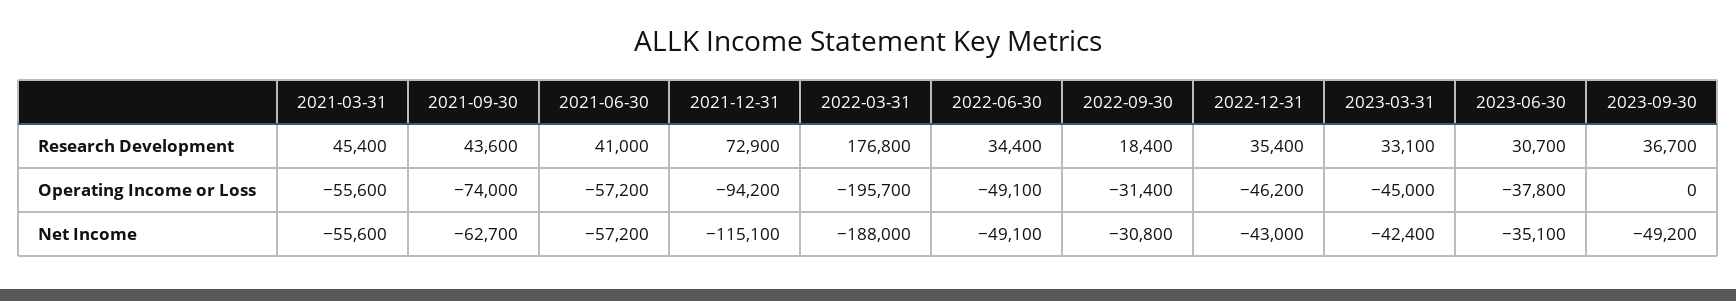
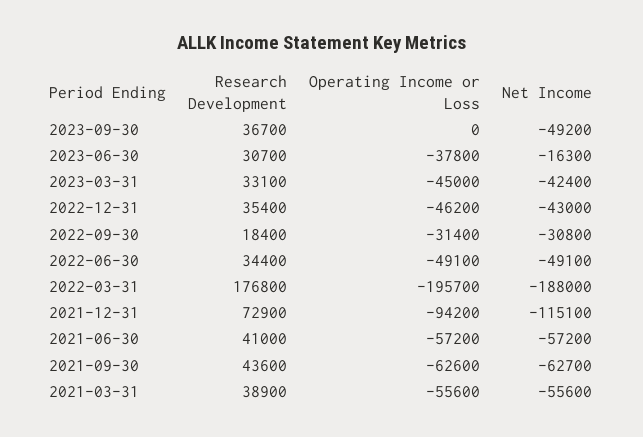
  {
    "2021-03-31": {
-     "Research Development": 45400,
+     "Research Development": 38900,
      "Operating Income or Loss": -55600,
      "Net Income": -55600
    },
    "2021-09-30": {
      "Research Development": 43600,
-     "Operating Income or Loss": -74000,
+     "Operating Income or Loss": -62600,
      "Net Income": -62700
    },
    "2021-06-30": {
      "Research Development": 41000,
      "Operating Income or Loss": -57200,
      "Net Income": -57200
    },
    "2021-12-31": {
      "Research Development": 72900,
      "Operating Income or Loss": -94200,
      "Net Income": -115100
    },
    "2022-03-31": {
      "Research Development": 176800,
      "Operating Income or Loss": -195700,
      "Net Income": -188000
    },
    "2022-06-30": {
      "Research Development": 34400,
      "Operating Income or Loss": -49100,
      "Net Income": -49100
    },
    "2022-09-30": {
      "Research Development": 18400,
      "Operating Income or Loss": -31400,
      "Net Income": -30800
    },
    "2022-12-31": {
      "Research Development": 35400,
      "Operating Income or Loss": -46200,
      "Net Income": -43000
    },
    "2023-03-31": {
      "Research Development": 33100,
      "Operating Income or Loss": -45000,
      "Net Income": -42400
    },
    "2023-06-30": {
      "Research Development": 30700,
      "Operating Income or Loss": -37800,
-     "Net Income": -35100
+     "Net Income": -16300
    },
    "2023-09-30": {
      "Research Development": 36700,
      "Operating Income or Loss": 0,
      "Net Income": -49200
    }
  }

